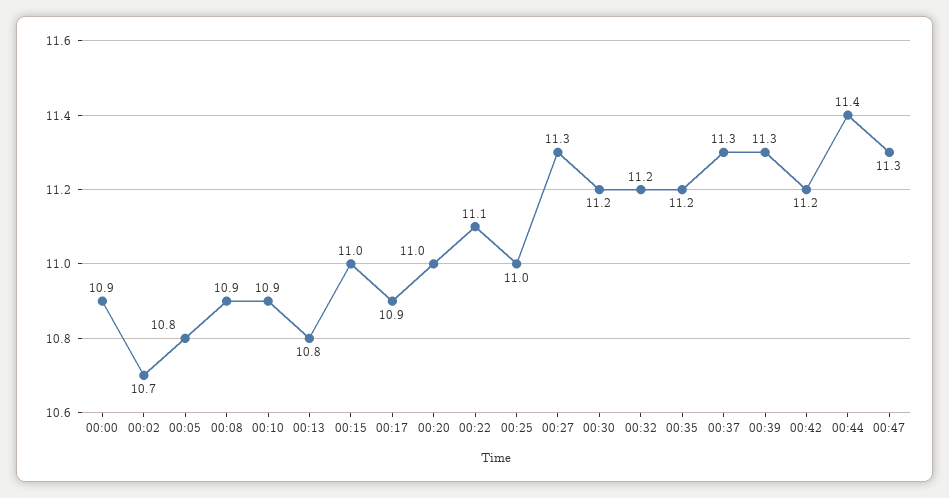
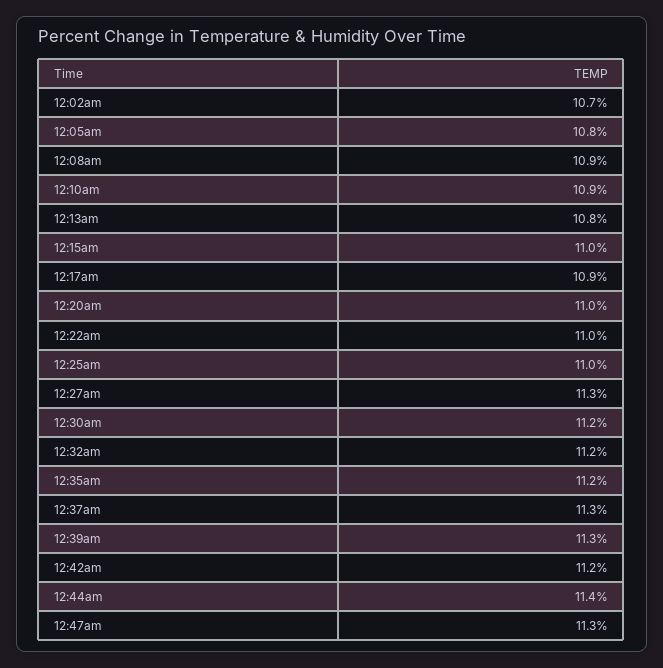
  {
-   "00:00": 10.9,
    "00:02": 10.7,
    "00:05": 10.8,
    "00:08": 10.9,
    "00:10": 10.9,
    "00:13": 10.8,
    "00:15": 11,
    "00:17": 10.9,
    "00:20": 11,
-   "00:22": 11.1,
+   "00:22": 11,
    "00:25": 11,
    "00:27": 11.3,
    "00:30": 11.2,
    "00:32": 11.2,
    "00:35": 11.2,
    "00:37": 11.3,
    "00:39": 11.3,
    "00:42": 11.2,
    "00:44": 11.4,
    "00:47": 11.3
  }

